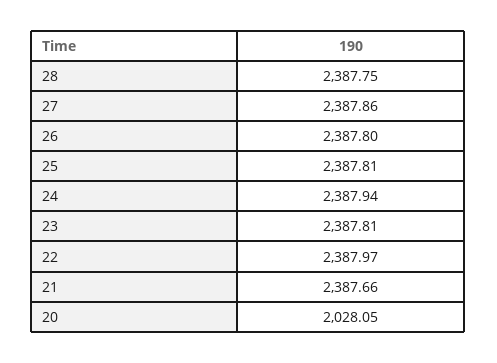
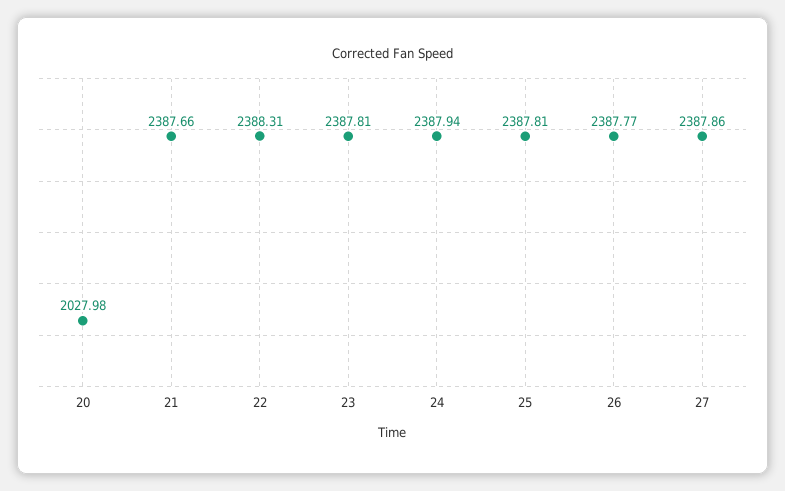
  {
-   "28": 2387.75,
    "27": 2387.86,
-   "26": 2387.8,
+   "26": 2387.77,
    "25": 2387.81,
    "24": 2387.94,
    "23": 2387.81,
-   "22": 2387.97,
+   "22": 2388.31,
    "21": 2387.66,
-   "20": 2028.05
+   "20": 2027.98
  }

